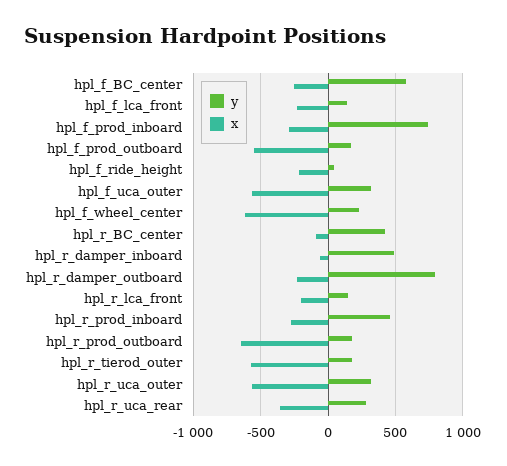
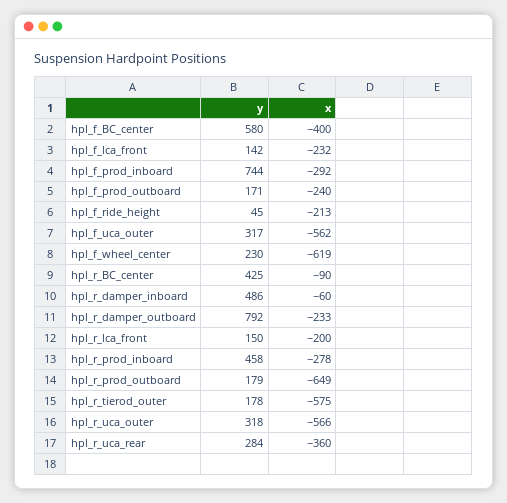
  {
    "y": {
      "hpl_f_BC_center": 580,
      "hpl_f_lca_front": 142,
      "hpl_f_prod_inboard": 744,
      "hpl_f_prod_outboard": 171,
      "hpl_f_ride_height": 45,
      "hpl_f_uca_outer": 317,
      "hpl_f_wheel_center": 230,
      "hpl_r_BC_center": 425,
      "hpl_r_damper_inboard": 486,
      "hpl_r_damper_outboard": 792,
      "hpl_r_lca_front": 150,
      "hpl_r_prod_inboard": 458,
      "hpl_r_prod_outboard": 179,
      "hpl_r_tierod_outer": 178,
      "hpl_r_uca_outer": 318,
      "hpl_r_uca_rear": 284
    },
    "x": {
-     "hpl_f_BC_center": -250,
+     "hpl_f_BC_center": -400,
      "hpl_f_lca_front": -232,
      "hpl_f_prod_inboard": -292,
-     "hpl_f_prod_outboard": -550,
+     "hpl_f_prod_outboard": -240,
      "hpl_f_ride_height": -213,
      "hpl_f_uca_outer": -562,
      "hpl_f_wheel_center": -619,
      "hpl_r_BC_center": -90,
      "hpl_r_damper_inboard": -60,
      "hpl_r_damper_outboard": -233,
      "hpl_r_lca_front": -200,
      "hpl_r_prod_inboard": -278,
      "hpl_r_prod_outboard": -649,
      "hpl_r_tierod_outer": -575,
      "hpl_r_uca_outer": -566,
      "hpl_r_uca_rear": -360
    }
  }

